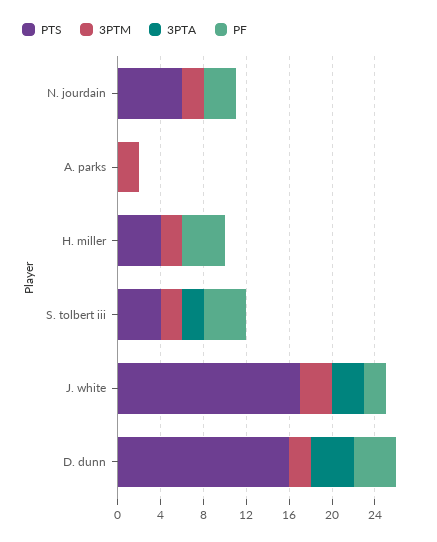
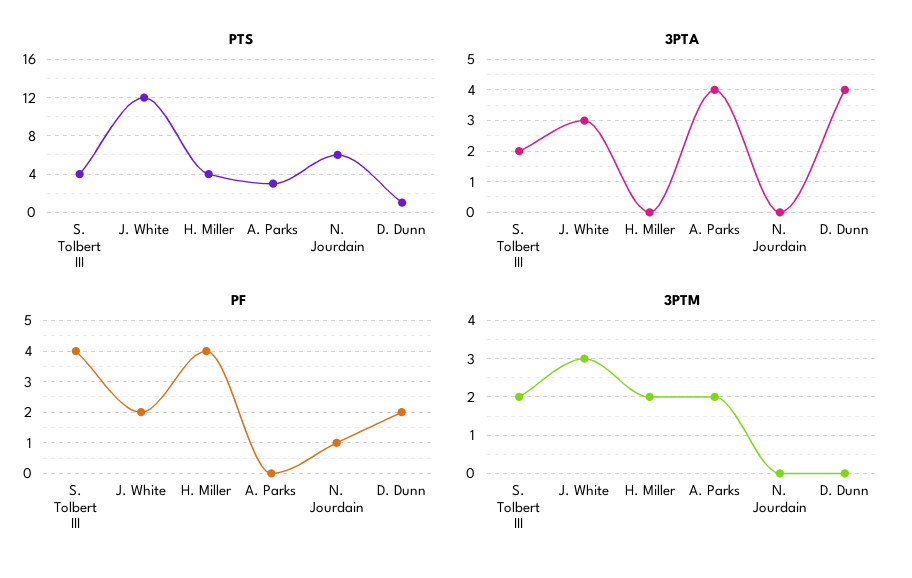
  {
    "PTS": {
      "N. jourdain": 6,
-     "A. parks": 0,
+     "A. parks": 3,
      "H. miller": 4,
      "S. tolbert iii": 4,
-     "J. white": 17,
+     "J. white": 12,
-     "D. dunn": 16
+     "D. dunn": 1
    },
    "3PTM": {
-     "N. jourdain": 2,
+     "N. jourdain": 0,
      "A. parks": 2,
      "H. miller": 2,
      "S. tolbert iii": 2,
      "J. white": 3,
-     "D. dunn": 2
+     "D. dunn": 0
    },
    "3PTA": {
      "N. jourdain": 0,
-     "A. parks": 0,
+     "A. parks": 4,
      "H. miller": 0,
      "S. tolbert iii": 2,
      "J. white": 3,
      "D. dunn": 4
    },
    "PF": {
-     "N. jourdain": 3,
+     "N. jourdain": 1,
      "A. parks": 0,
      "H. miller": 4,
      "S. tolbert iii": 4,
      "J. white": 2,
-     "D. dunn": 4
+     "D. dunn": 2
    }
  }

